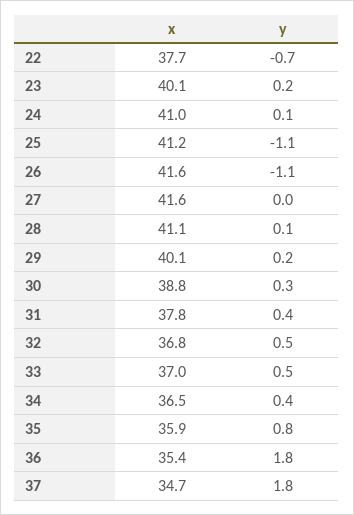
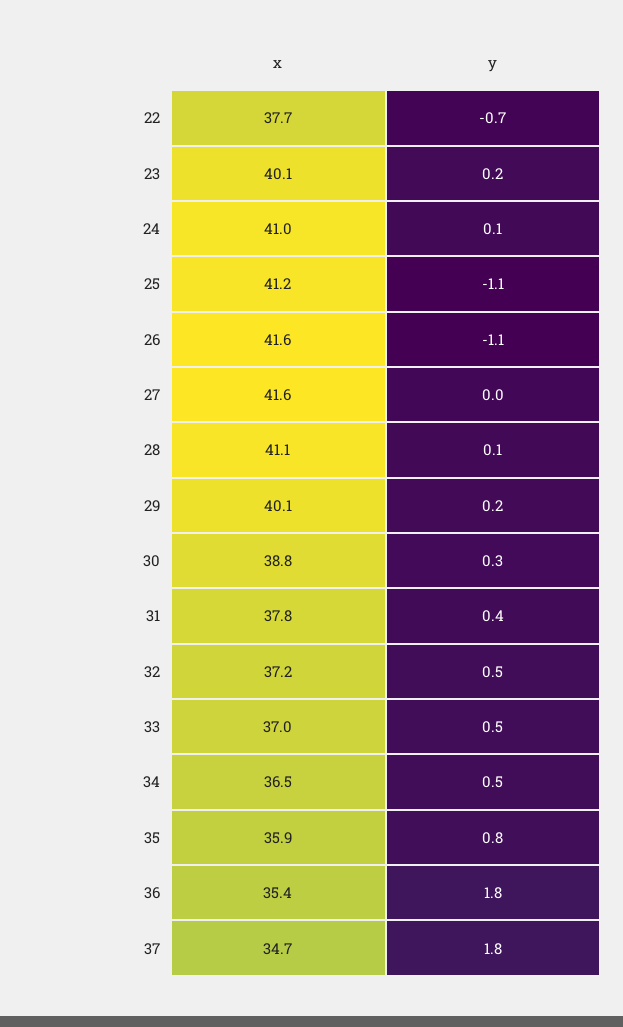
  {
    "x": {
      "22": 37.7,
      "23": 40.1,
      "24": 41,
      "25": 41.2,
      "26": 41.6,
      "27": 41.6,
      "28": 41.1,
      "29": 40.1,
      "30": 38.8,
      "31": 37.8,
-     "32": 36.8,
+     "32": 37.2,
      "33": 37,
      "34": 36.5,
      "35": 35.9,
      "36": 35.4,
      "37": 34.7
    },
    "y": {
      "22": -0.7,
      "23": 0.2,
      "24": 0.1,
      "25": -1.1,
      "26": -1.1,
      "27": 0,
      "28": 0.1,
      "29": 0.2,
      "30": 0.3,
      "31": 0.4,
      "32": 0.5,
      "33": 0.5,
-     "34": 0.4,
+     "34": 0.5,
      "35": 0.8,
      "36": 1.8,
      "37": 1.8
    }
  }

